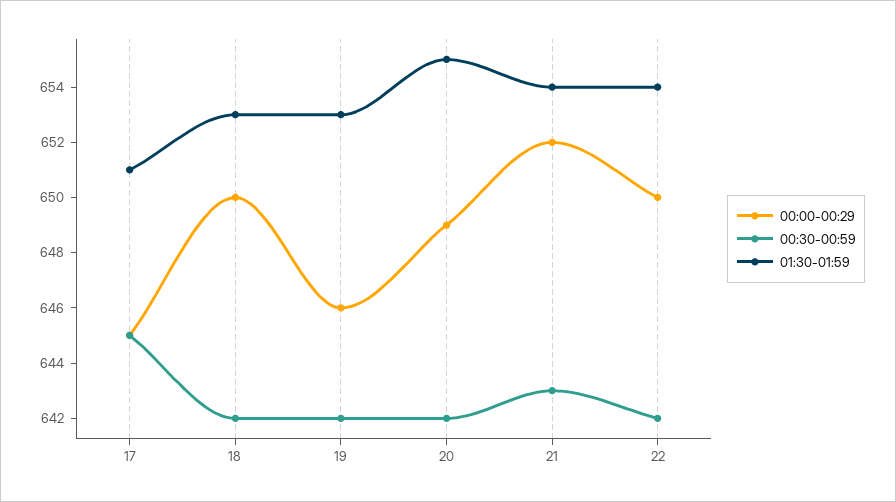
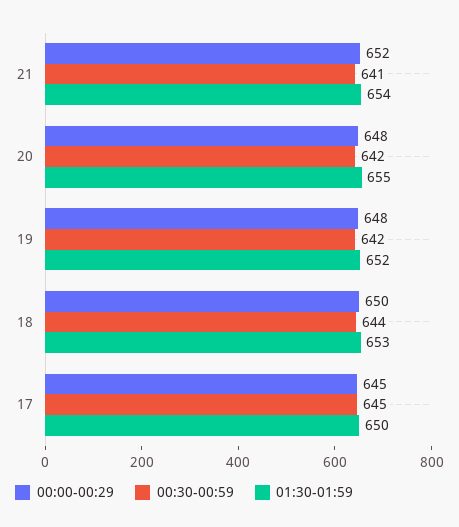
  {
    "00:00-00:29": {
      "17": 645,
      "18": 650,
-     "19": 646,
+     "19": 648,
-     "20": 649,
+     "20": 648,
-     "21": 652,
+     "21": 652
-     "22": 650
    },
    "00:30-00:59": {
      "17": 645,
-     "18": 642,
+     "18": 644,
      "19": 642,
      "20": 642,
-     "21": 643,
+     "21": 641
-     "22": 642
    },
    "01:30-01:59": {
-     "17": 651,
+     "17": 650,
      "18": 653,
-     "19": 653,
+     "19": 652,
      "20": 655,
-     "21": 654,
+     "21": 654
-     "22": 654
    }
  }

